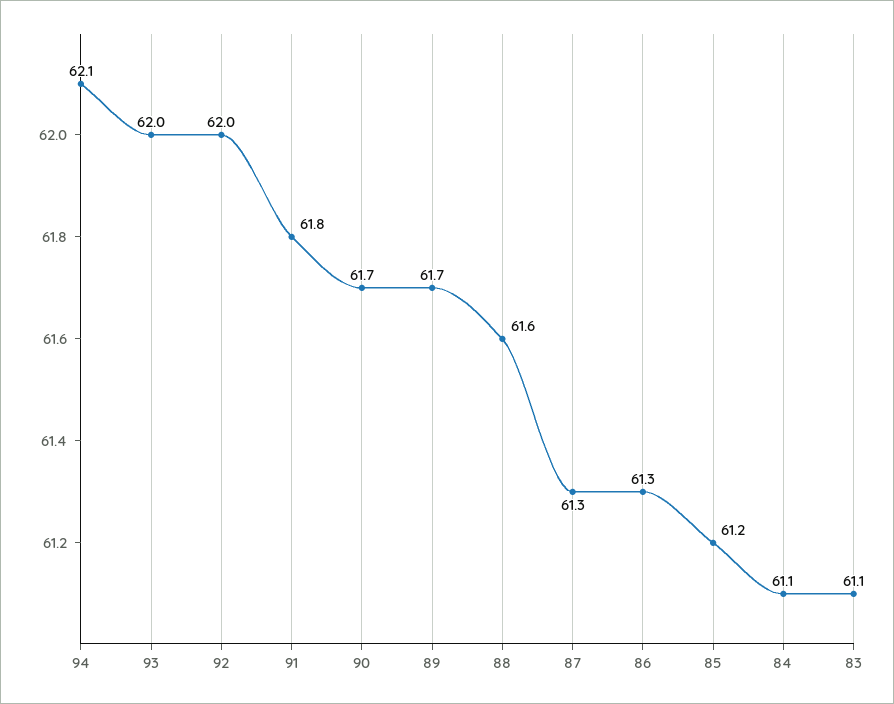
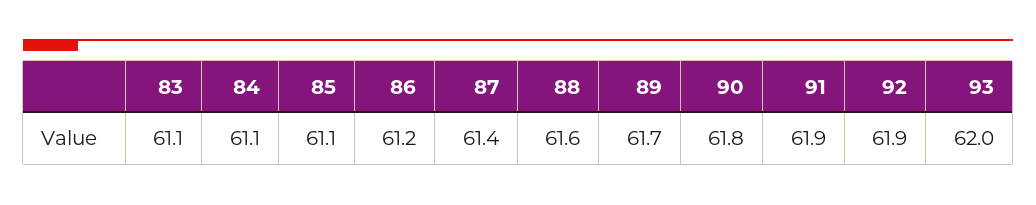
  {
-   "94": 62.1,
    "93": 62,
-   "92": 62,
+   "92": 61.9,
-   "91": 61.8,
+   "91": 61.9,
-   "90": 61.7,
+   "90": 61.8,
    "89": 61.7,
    "88": 61.6,
-   "87": 61.3,
+   "87": 61.4,
-   "86": 61.3,
+   "86": 61.2,
-   "85": 61.2,
+   "85": 61.1,
    "84": 61.1,
    "83": 61.1
  }

